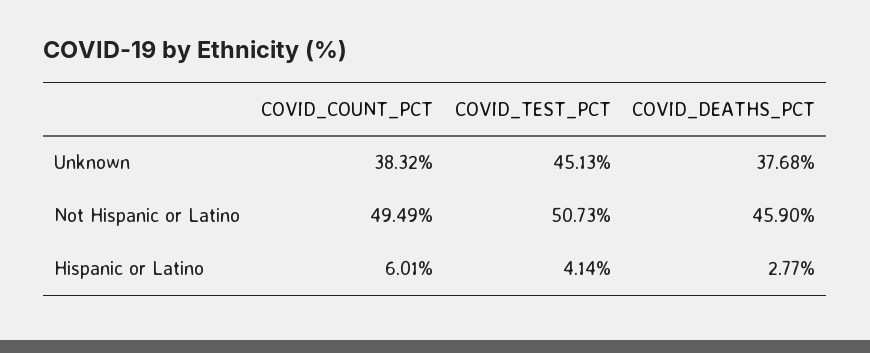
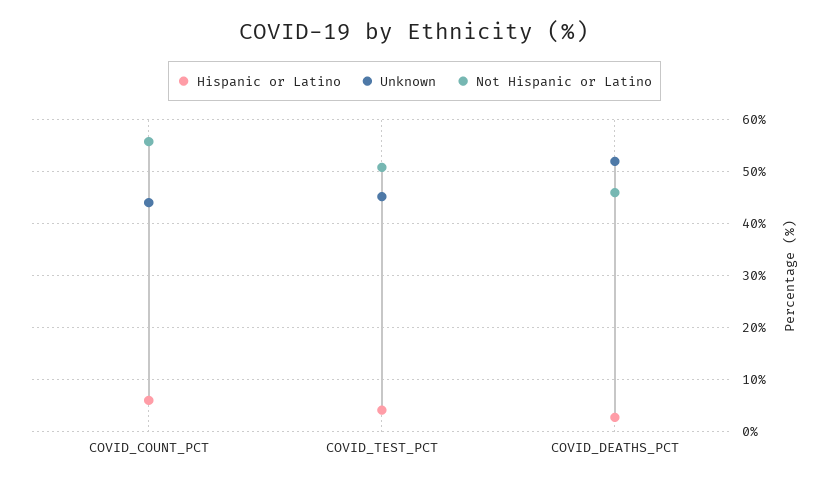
  {
    "Unknown": {
-     "COVID_COUNT_PCT": 38.32,
+     "COVID_COUNT_PCT": 44,
      "COVID_TEST_PCT": 45.13,
-     "COVID_DEATHS_PCT": 37.68
+     "COVID_DEATHS_PCT": 52
    },
    "Not Hispanic or Latino": {
-     "COVID_COUNT_PCT": 49.49,
+     "COVID_COUNT_PCT": 56,
      "COVID_TEST_PCT": 50.73,
      "COVID_DEATHS_PCT": 45.9
    },
    "Hispanic or Latino": {
      "COVID_COUNT_PCT": 6.01,
      "COVID_TEST_PCT": 4.14,
      "COVID_DEATHS_PCT": 2.77
    }
  }

